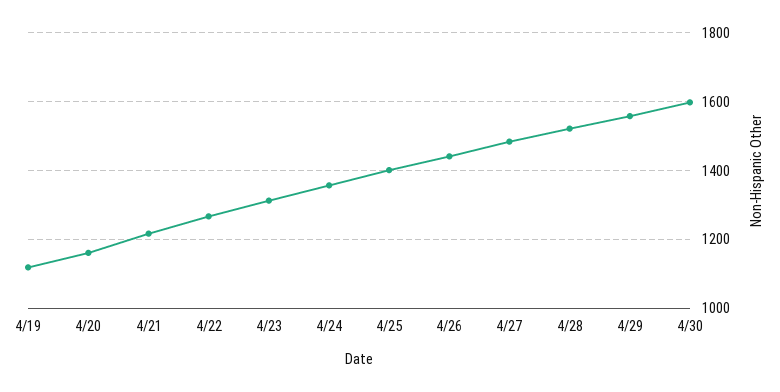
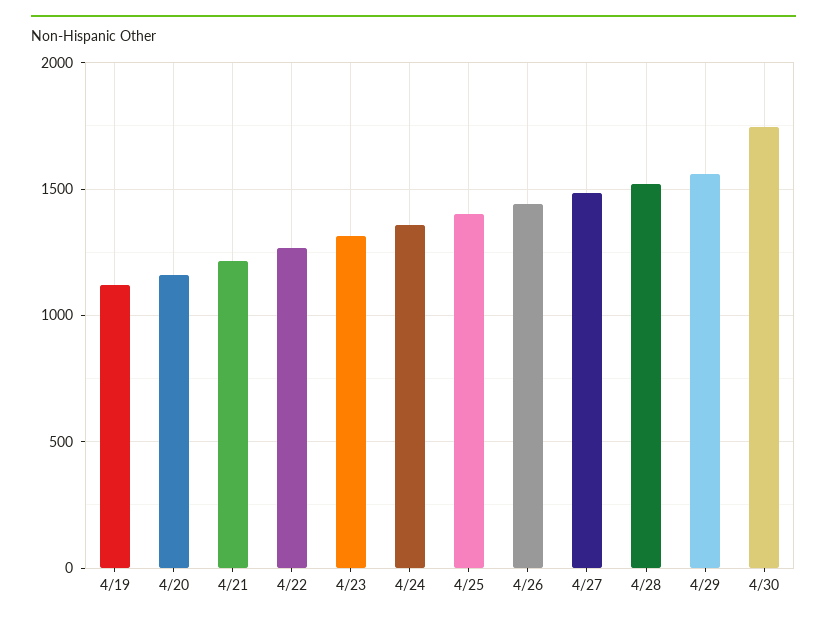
  {
    "4/19": 1120,
    "4/20": 1160,
    "4/21": 1220,
    "4/22": 1260,
    "4/23": 1320,
    "4/24": 1360,
    "4/25": 1400,
    "4/26": 1440,
    "4/27": 1480,
    "4/28": 1520,
    "4/29": 1560,
-   "4/30": 1600
+   "4/30": 1750
  }

